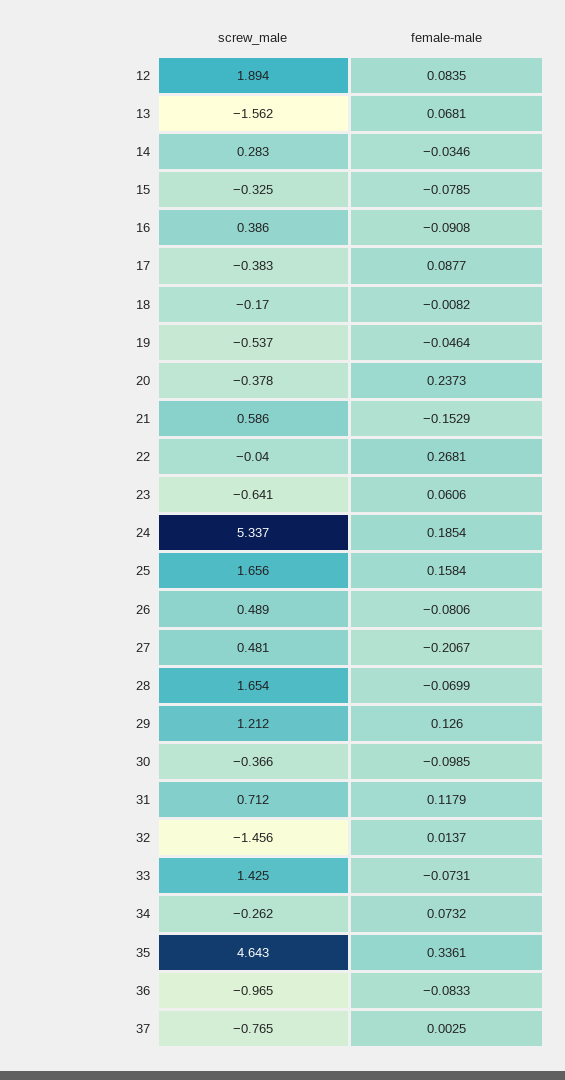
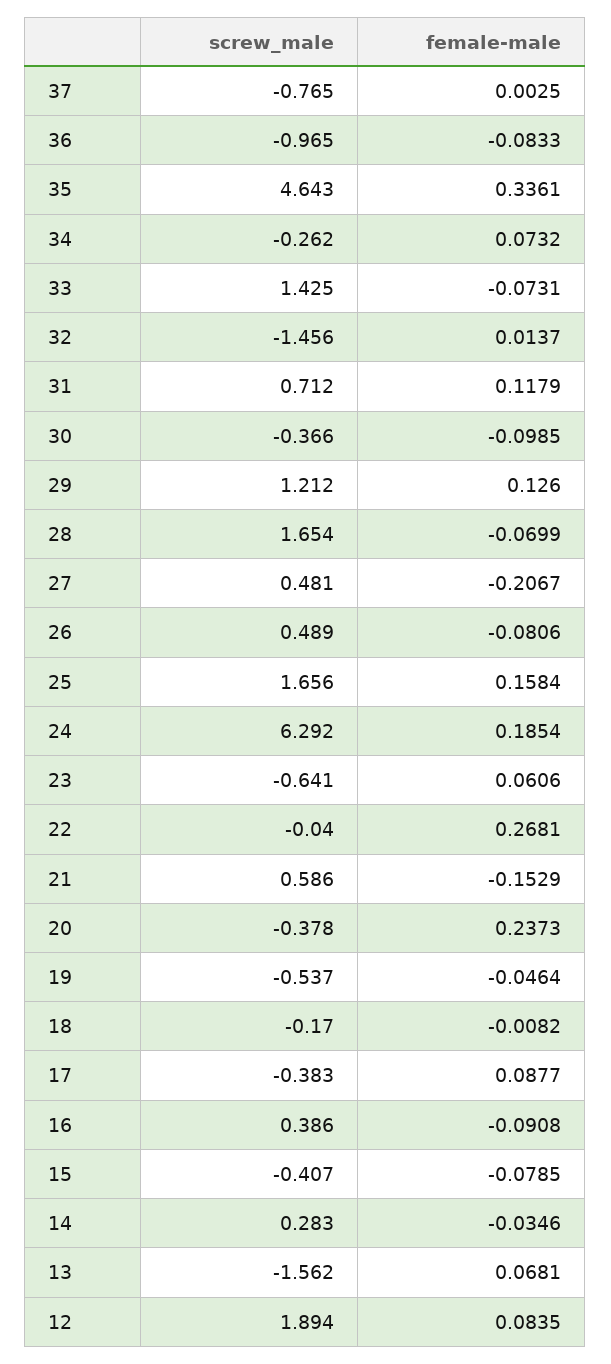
  {
    "screw_male": {
      "12": 1.894,
      "13": -1.562,
      "14": 0.283,
-     "15": -0.325,
+     "15": -0.407,
      "16": 0.386,
      "17": -0.383,
      "18": -0.17,
      "19": -0.537,
      "20": -0.378,
      "21": 0.586,
      "22": -0.04,
      "23": -0.641,
-     "24": 5.337,
+     "24": 6.292,
      "25": 1.656,
      "26": 0.489,
      "27": 0.481,
      "28": 1.654,
      "29": 1.212,
      "30": -0.366,
      "31": 0.712,
      "32": -1.456,
      "33": 1.425,
      "34": -0.262,
      "35": 4.643,
      "36": -0.965,
      "37": -0.765
    },
    "female-male": {
      "12": 0.0835,
      "13": 0.0681,
      "14": -0.0346,
      "15": -0.0785,
      "16": -0.0908,
      "17": 0.0877,
      "18": -0.0082,
      "19": -0.0464,
      "20": 0.2373,
      "21": -0.1529,
      "22": 0.2681,
      "23": 0.0606,
      "24": 0.1854,
      "25": 0.1584,
      "26": -0.0806,
      "27": -0.2067,
      "28": -0.0699,
      "29": 0.126,
      "30": -0.0985,
      "31": 0.1179,
      "32": 0.0137,
      "33": -0.0731,
      "34": 0.0732,
      "35": 0.3361,
      "36": -0.0833,
      "37": 0.0025
    }
  }

